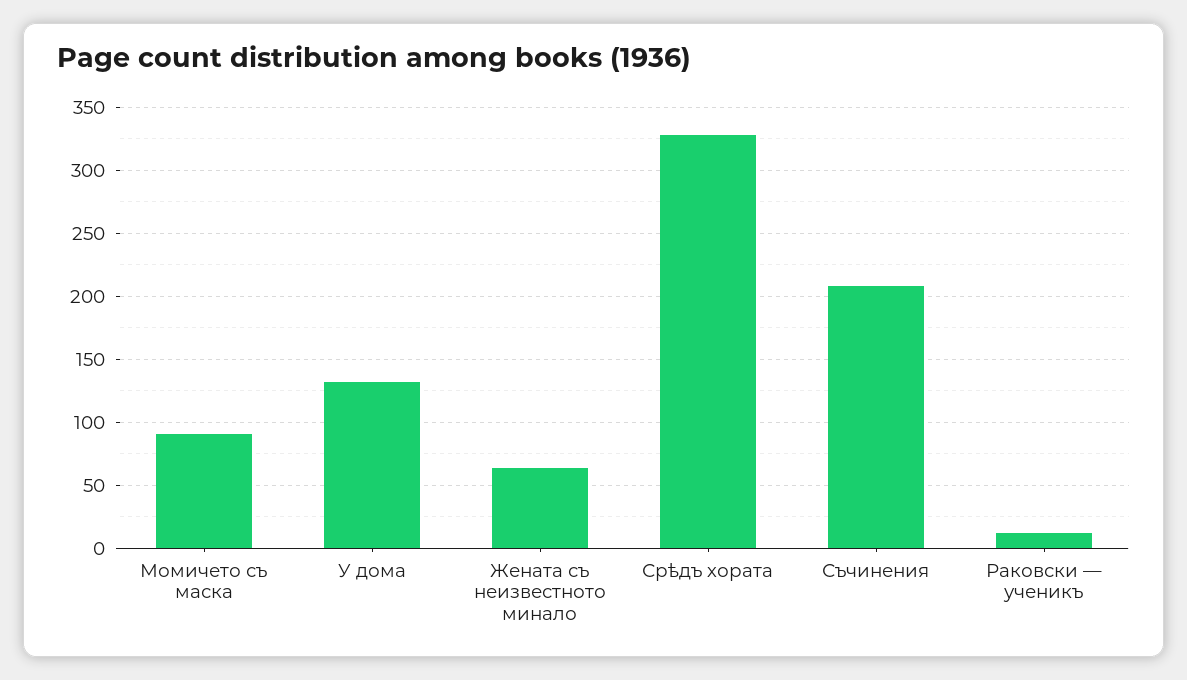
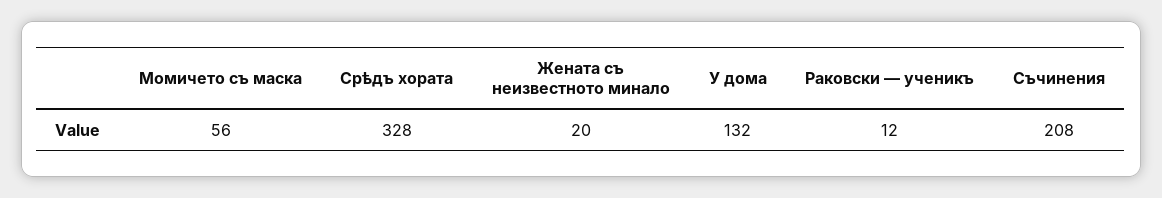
  {
-   "Момичето съ маска": 90,
+   "Момичето съ маска": 56,
    "У дома": 132,
-   "Жената съ неизвестното минало": 65,
+   "Жената съ неизвестното минало": 20,
    "Срѣдъ хората": 328,
    "Съчинения": 208,
    "Раковски — ученикъ": 12
  }

